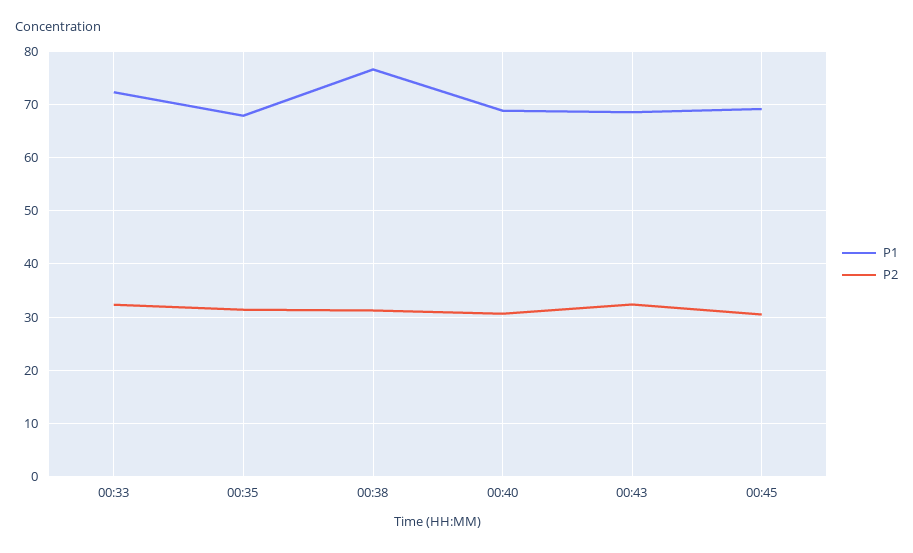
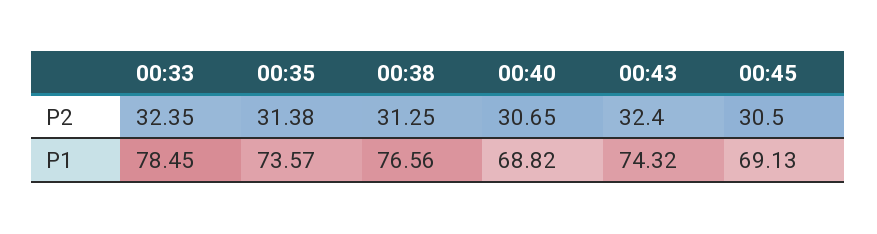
  {
    "P1": {
-     "00:33": 72,
+     "00:33": 78.45,
-     "00:35": 68,
+     "00:35": 73.57,
      "00:38": 76.56,
      "00:40": 68.82,
-     "00:43": 68,
+     "00:43": 74.32,
      "00:45": 69.13
    },
    "P2": {
      "00:33": 32.35,
      "00:35": 31.38,
      "00:38": 31.25,
      "00:40": 30.65,
      "00:43": 32.4,
      "00:45": 30.5
    }
  }

